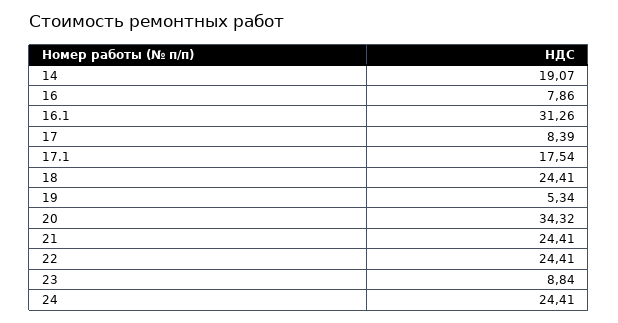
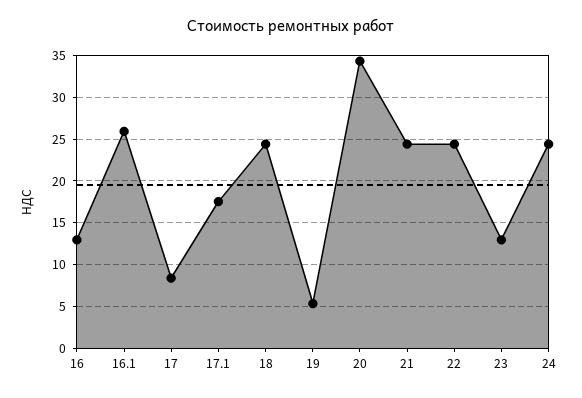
  {
-   "14": 19.07,
-   "16": 7.86,
+   "16": 13,
-   "16.1": 31.26,
+   "16.1": 26,
    "17": 8.39,
    "17.1": 17.54,
    "18": 24.41,
    "19": 5.34,
    "20": 34.32,
    "21": 24.41,
    "22": 24.41,
-   "23": 8.84,
+   "23": 13,
    "24": 24.41
  }

